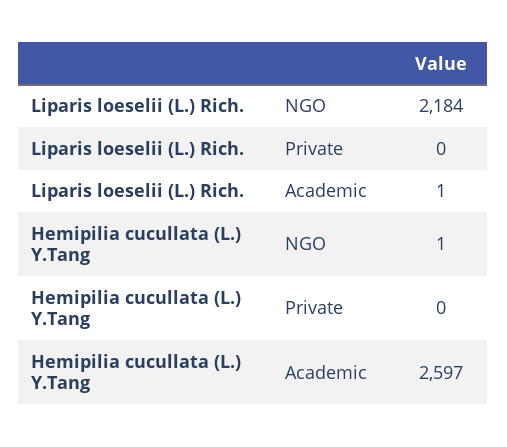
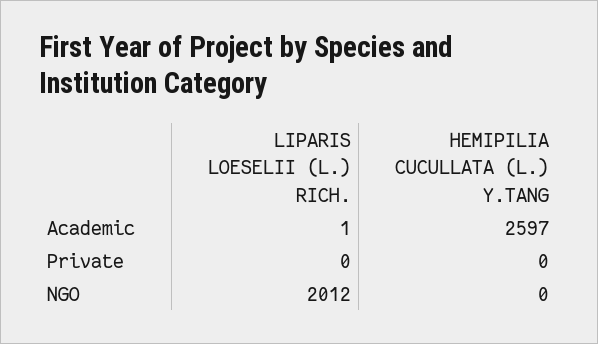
  {
    "Liparis loeselii (L.) Rich.": {
-     "NGO": 2184,
+     "NGO": 2012,
      "Private": 0,
      "Academic": 1
    },
    "Hemipilia cucullata (L.) Y.Tang": {
-     "NGO": 1,
+     "NGO": 0,
      "Private": 0,
      "Academic": 2597
    }
  }

